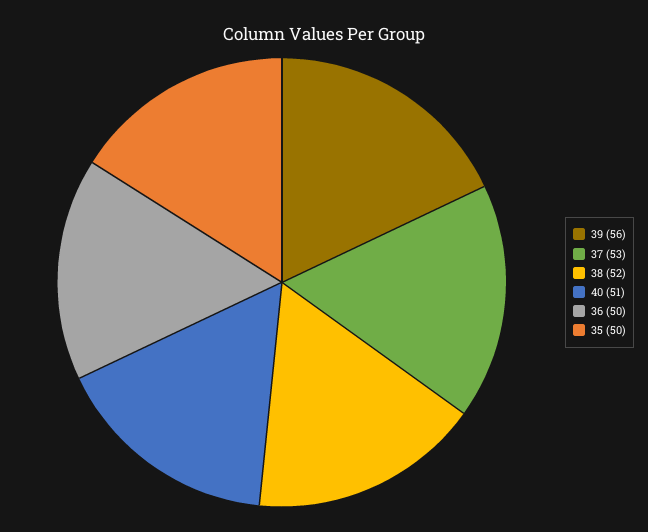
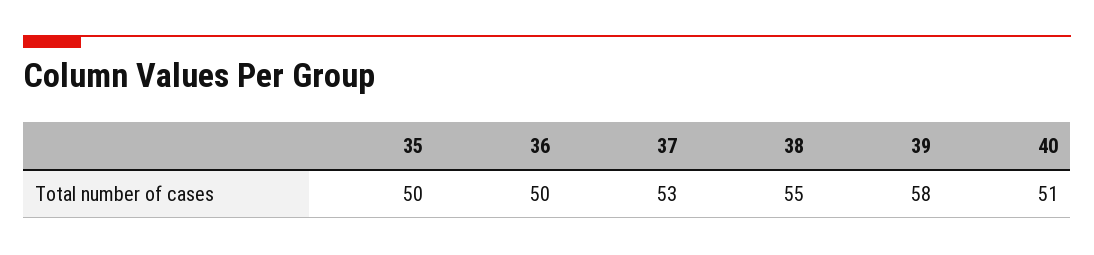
  {
-   "39": 56,
+   "39": 58,
    "37": 53,
-   "38": 52,
+   "38": 55,
    "40": 51,
    "36": 50,
    "35": 50
  }

